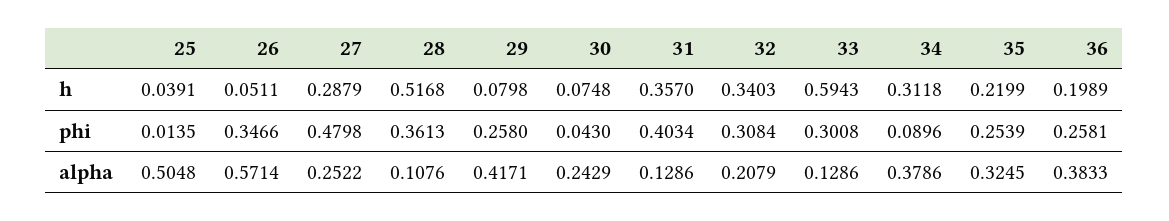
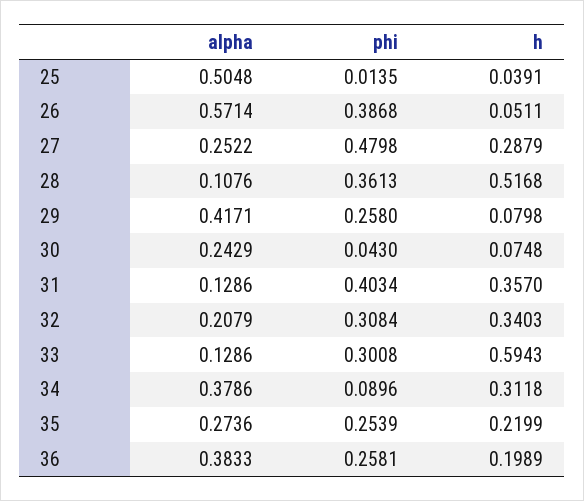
  {
    "25": {
      "h": 0.0391,
      "phi": 0.0135,
      "alpha": 0.5048
    },
    "26": {
      "h": 0.0511,
-     "phi": 0.3466,
+     "phi": 0.3868,
      "alpha": 0.5714
    },
    "27": {
      "h": 0.2879,
      "phi": 0.4798,
      "alpha": 0.2522
    },
    "28": {
      "h": 0.5168,
      "phi": 0.3613,
      "alpha": 0.1076
    },
    "29": {
      "h": 0.0798,
      "phi": 0.258,
      "alpha": 0.4171
    },
    "30": {
      "h": 0.0748,
      "phi": 0.043,
      "alpha": 0.2429
    },
    "31": {
      "h": 0.357,
      "phi": 0.4034,
      "alpha": 0.1286
    },
    "32": {
      "h": 0.3403,
      "phi": 0.3084,
      "alpha": 0.2079
    },
    "33": {
      "h": 0.5943,
      "phi": 0.3008,
      "alpha": 0.1286
    },
    "34": {
      "h": 0.3118,
      "phi": 0.0896,
      "alpha": 0.3786
    },
    "35": {
      "h": 0.2199,
      "phi": 0.2539,
-     "alpha": 0.3245
+     "alpha": 0.2736
    },
    "36": {
      "h": 0.1989,
      "phi": 0.2581,
      "alpha": 0.3833
    }
  }

